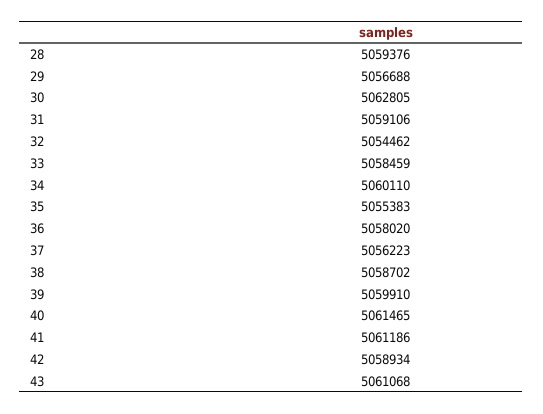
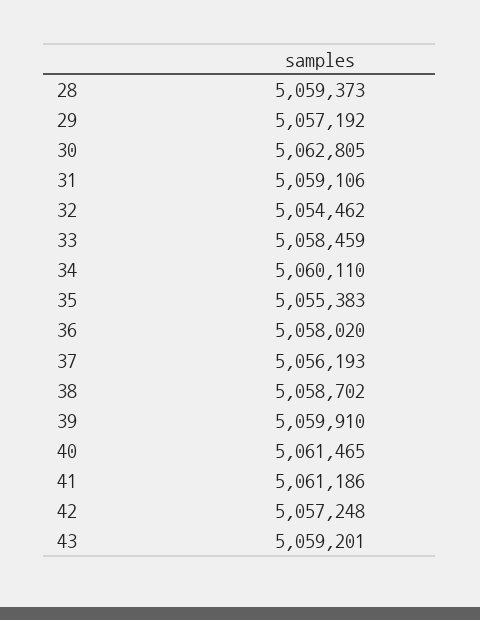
  {
-   "28": 5059376,
+   "28": 5059373,
-   "29": 5056688,
+   "29": 5057192,
    "30": 5062805,
    "31": 5059106,
    "32": 5054462,
    "33": 5058459,
    "34": 5060110,
    "35": 5055383,
    "36": 5058020,
-   "37": 5056223,
+   "37": 5056193,
    "38": 5058702,
    "39": 5059910,
    "40": 5061465,
    "41": 5061186,
-   "42": 5058934,
+   "42": 5057248,
-   "43": 5061068
+   "43": 5059201
  }

